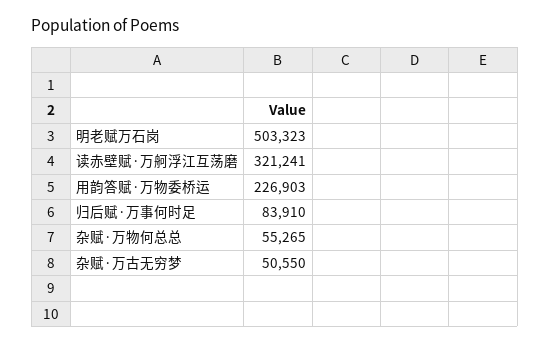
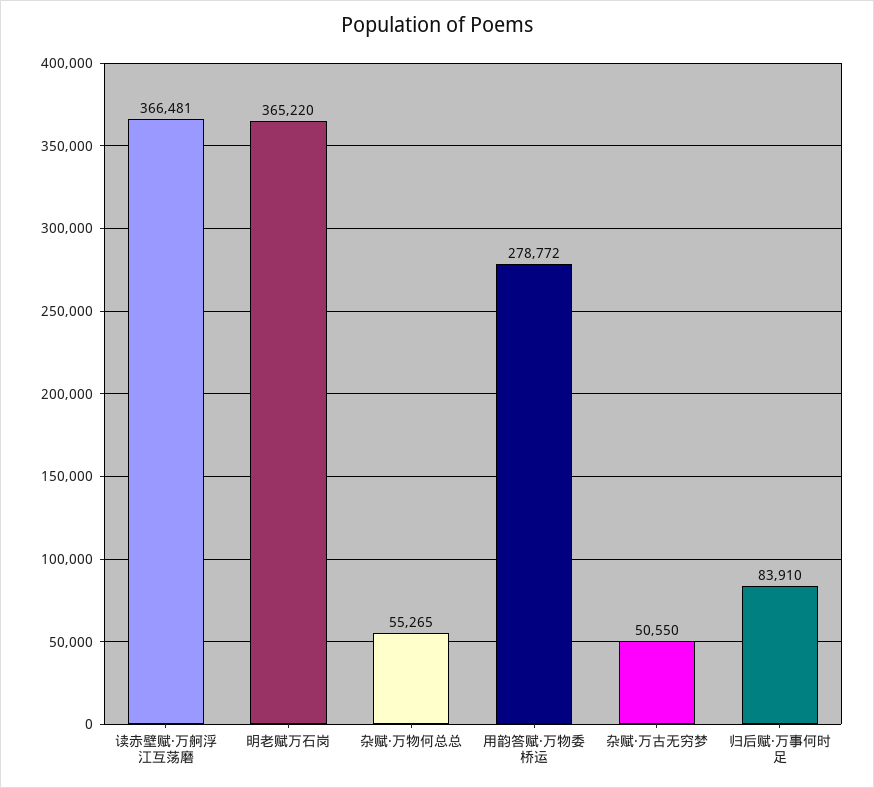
  {
-   "明老赋万石岗": 503323,
+   "明老赋万石岗": 365220,
-   "读赤壁赋·万舸浮江互荡磨": 321241,
+   "读赤壁赋·万舸浮江互荡磨": 366481,
-   "用韵答赋·万物委桥运": 226903,
+   "用韵答赋·万物委桥运": 278772,
    "归后赋·万事何时足": 83910,
    "杂赋·万物何总总": 55265,
    "杂赋·万古无穷梦": 50550
  }

